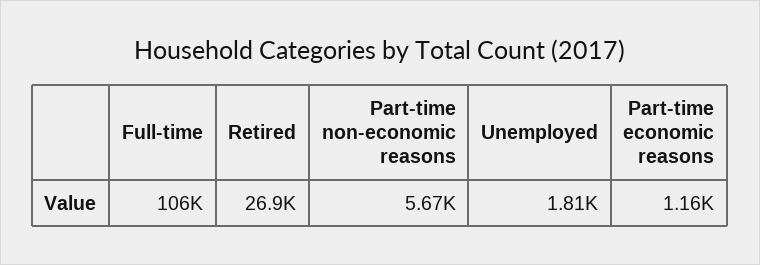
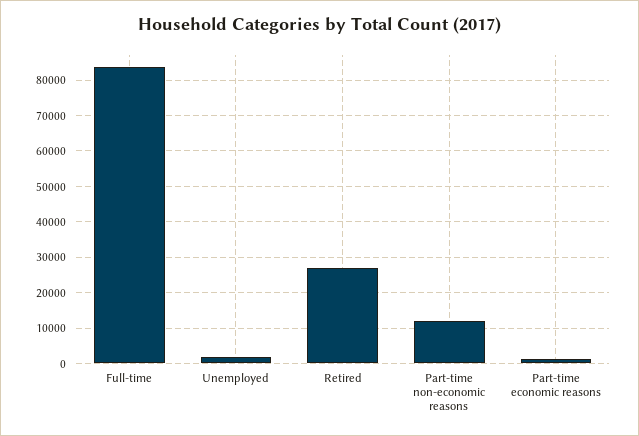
  {
-   "Full-time": 106000,
+   "Full-time": 84000,
    "Retired": 26900,
-   "Part-time non-economic reasons": 5670,
+   "Part-time non-economic reasons": 12000,
    "Unemployed": 1810,
    "Part-time economic reasons": 1160
  }

